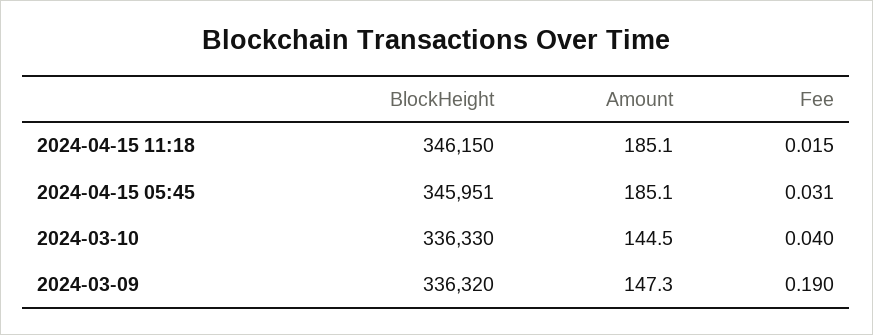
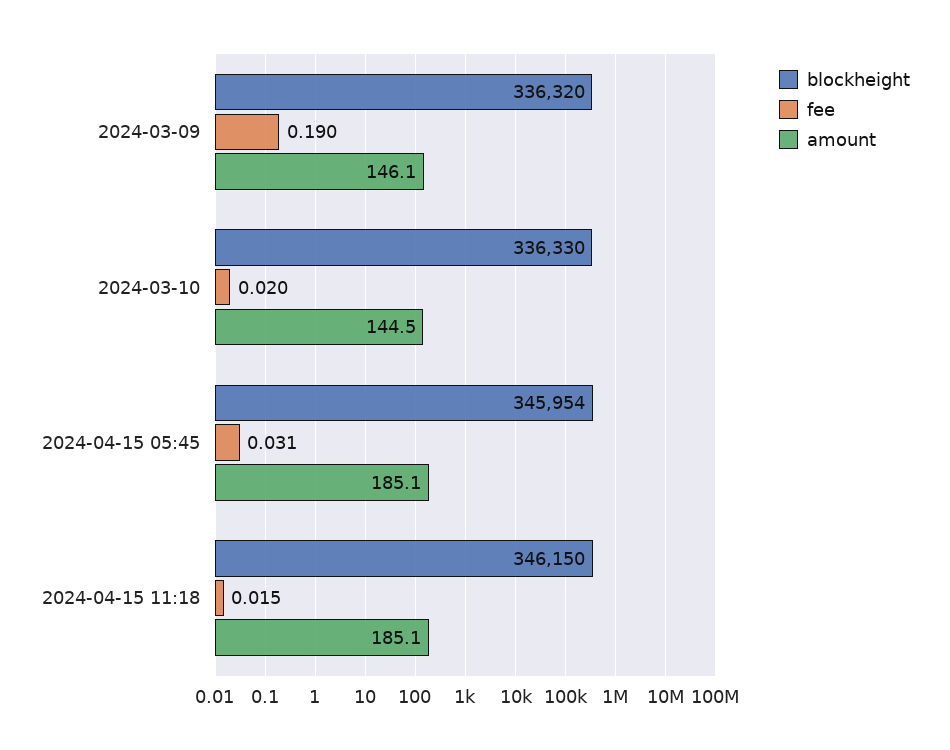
  {
    "BlockHeight": {
      "2024-04-15 11:18": 346150,
-     "2024-04-15 05:45": 345951,
+     "2024-04-15 05:45": 345954,
      "2024-03-10": 336330,
      "2024-03-09": 336320
    },
    "Amount": {
      "2024-04-15 11:18": 185.1,
      "2024-04-15 05:45": 185.1,
      "2024-03-10": 144.5,
-     "2024-03-09": 147.3
+     "2024-03-09": 146.1
    },
    "Fee": {
      "2024-04-15 11:18": 0.015,
      "2024-04-15 05:45": 0.031,
-     "2024-03-10": 0.04,
+     "2024-03-10": 0.02,
      "2024-03-09": 0.19
    }
  }

